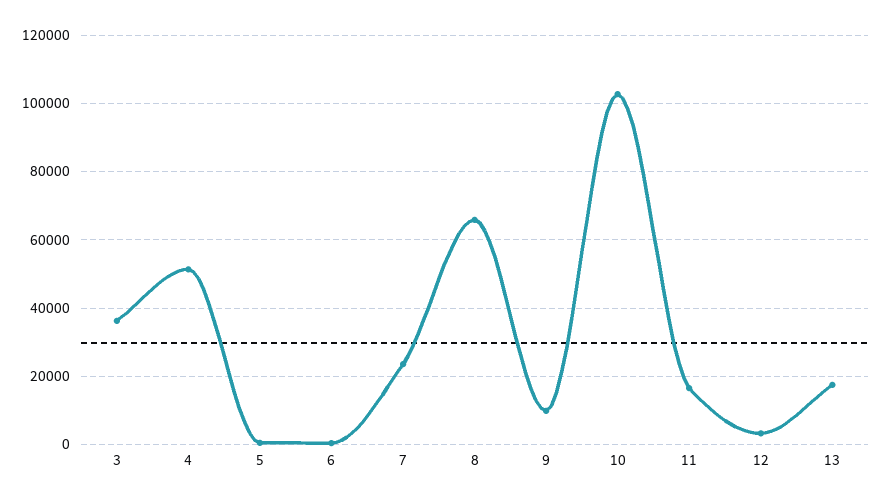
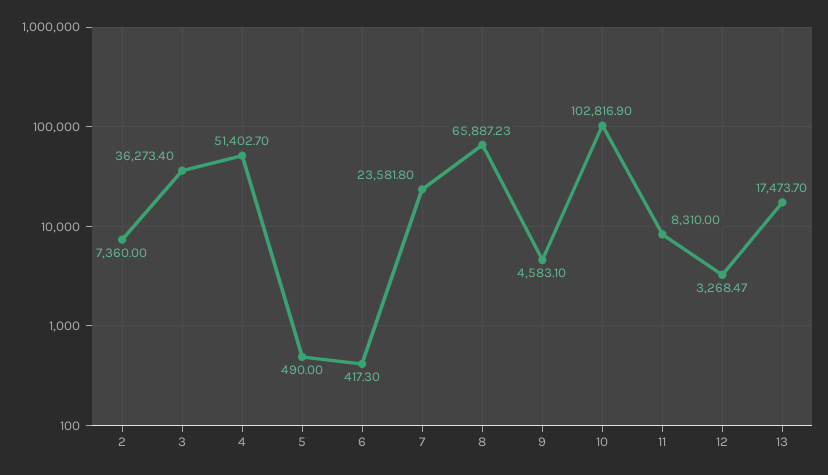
  {
    "3": 36273.4,
    "4": 51402.7,
    "5": 490,
    "6": 417.3,
    "7": 23581.8,
    "8": 65887.23,
-   "9": 10000,
+   "9": 4583.1,
    "10": 102816.9,
-   "11": 16000,
+   "11": 8310,
    "12": 3268.47,
-   "13": 17473.7
+   "13": 17473.7,
+   "2": 7360
  }

